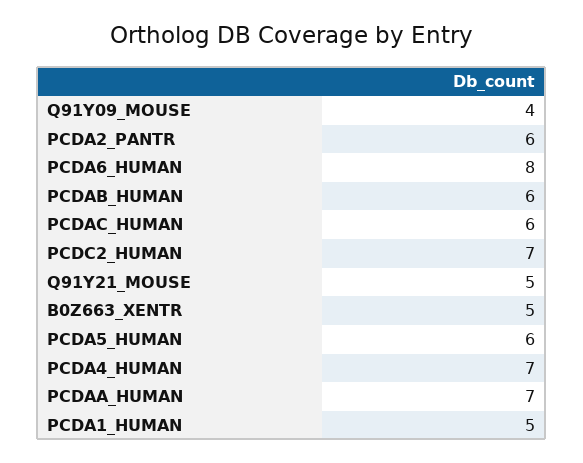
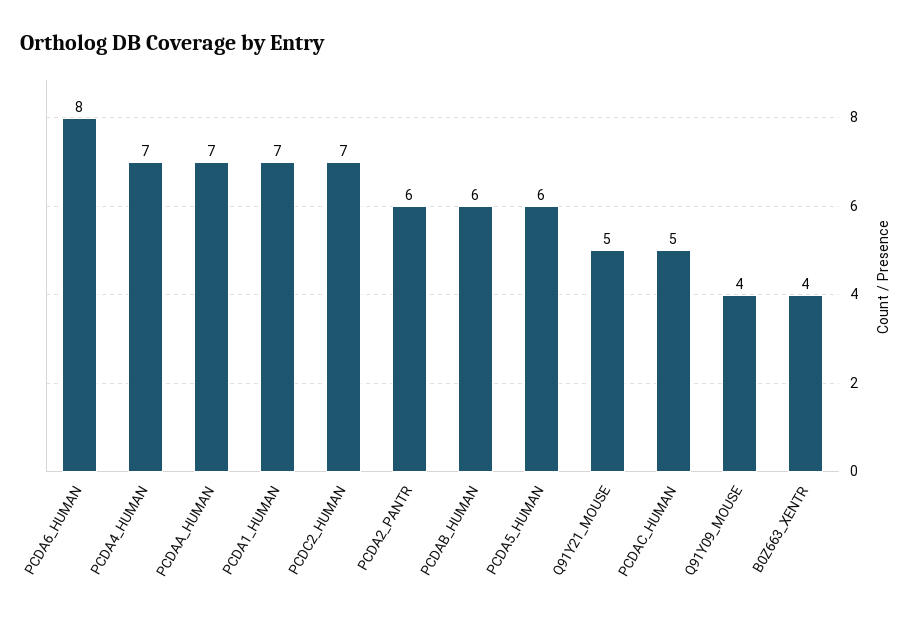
  {
    "Q91Y09_MOUSE": 4,
    "PCDA2_PANTR": 6,
    "PCDA6_HUMAN": 8,
    "PCDAB_HUMAN": 6,
-   "PCDAC_HUMAN": 6,
+   "PCDAC_HUMAN": 5,
    "PCDC2_HUMAN": 7,
    "Q91Y21_MOUSE": 5,
-   "B0Z663_XENTR": 5,
+   "B0Z663_XENTR": 4,
    "PCDA5_HUMAN": 6,
    "PCDA4_HUMAN": 7,
    "PCDAA_HUMAN": 7,
-   "PCDA1_HUMAN": 5
+   "PCDA1_HUMAN": 7
  }

